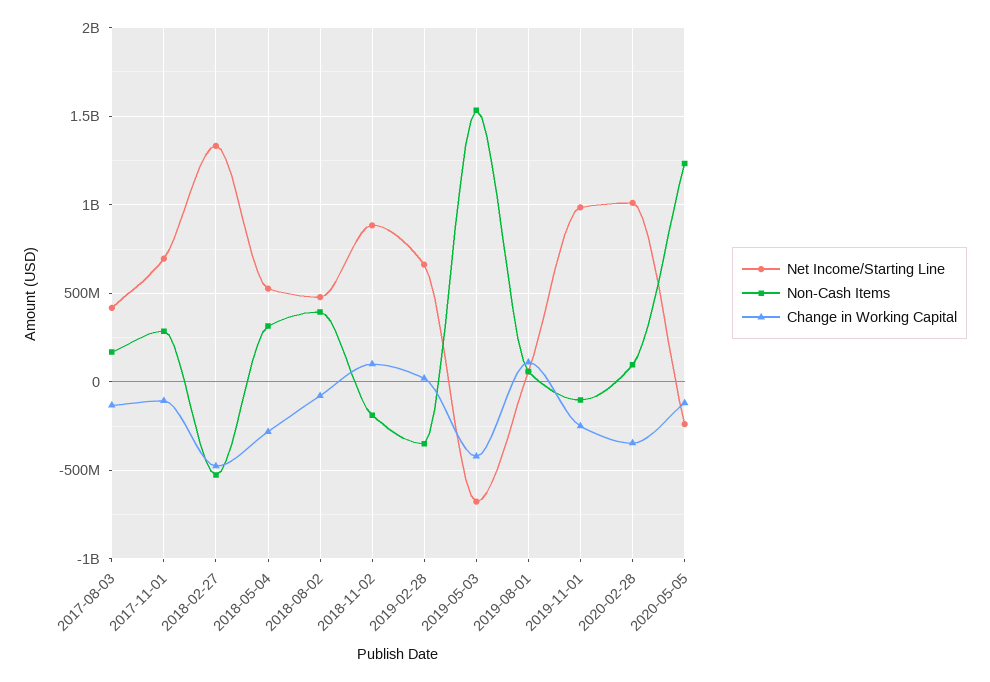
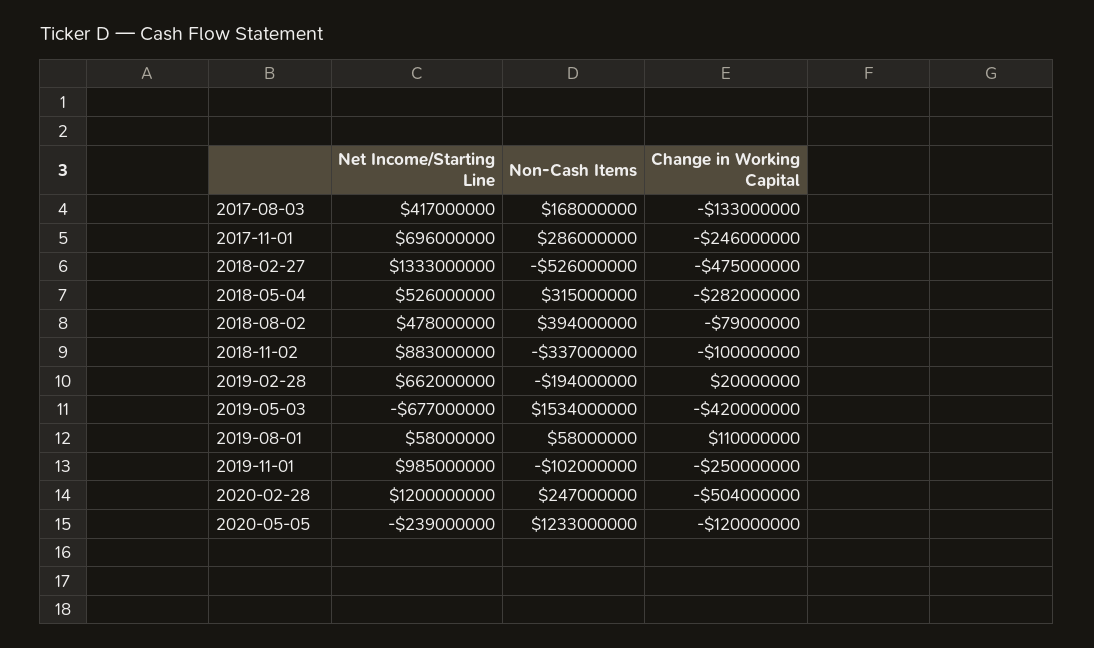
  {
    "Net Income/Starting Line": {
      "2017-08-03": 417000000,
      "2017-11-01": 696000000,
      "2018-02-27": 1333000000,
      "2018-05-04": 526000000,
      "2018-08-02": 478000000,
      "2018-11-02": 883000000,
      "2019-02-28": 662000000,
      "2019-05-03": -677000000,
      "2019-08-01": 58000000,
      "2019-11-01": 985000000,
-     "2020-02-28": 1000000000,
+     "2020-02-28": 1200000000,
      "2020-05-05": -239000000
    },
    "Non-Cash Items": {
      "2017-08-03": 168000000,
      "2017-11-01": 286000000,
      "2018-02-27": -526000000,
      "2018-05-04": 315000000,
      "2018-08-02": 394000000,
-     "2018-11-02": -200000000,
+     "2018-11-02": -337000000,
-     "2019-02-28": -350000000,
+     "2019-02-28": -194000000,
      "2019-05-03": 1534000000,
      "2019-08-01": 58000000,
      "2019-11-01": -102000000,
-     "2020-02-28": 100000000,
+     "2020-02-28": 247000000,
      "2020-05-05": 1233000000
    },
    "Change in Working Capital": {
      "2017-08-03": -133000000,
-     "2017-11-01": -100000000,
+     "2017-11-01": -246000000,
      "2018-02-27": -475000000,
      "2018-05-04": -282000000,
      "2018-08-02": -79000000,
-     "2018-11-02": 100000000,
+     "2018-11-02": -100000000,
      "2019-02-28": 20000000,
      "2019-05-03": -420000000,
      "2019-08-01": 110000000,
      "2019-11-01": -250000000,
-     "2020-02-28": -350000000,
+     "2020-02-28": -504000000,
      "2020-05-05": -120000000
    }
  }

